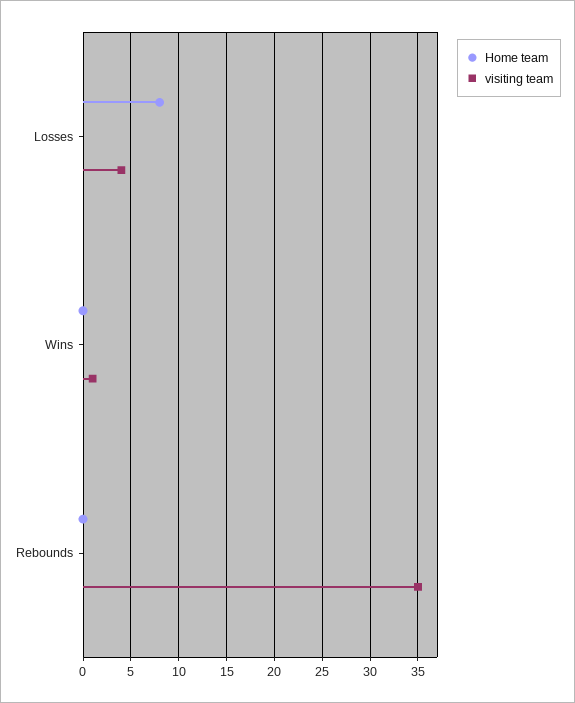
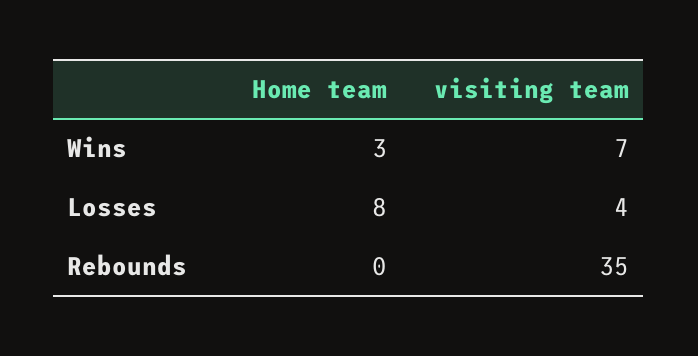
  {
    "Home team": {
      "Losses": 8,
-     "Wins": 0,
+     "Wins": 3,
      "Rebounds": 0
    },
    "visiting team": {
      "Losses": 4,
-     "Wins": 1,
+     "Wins": 7,
      "Rebounds": 35
    }
  }

